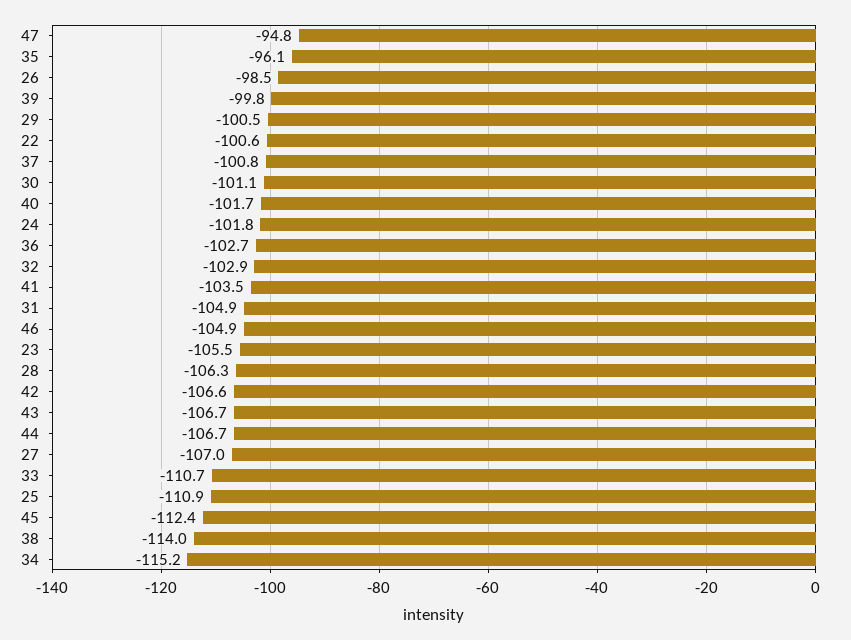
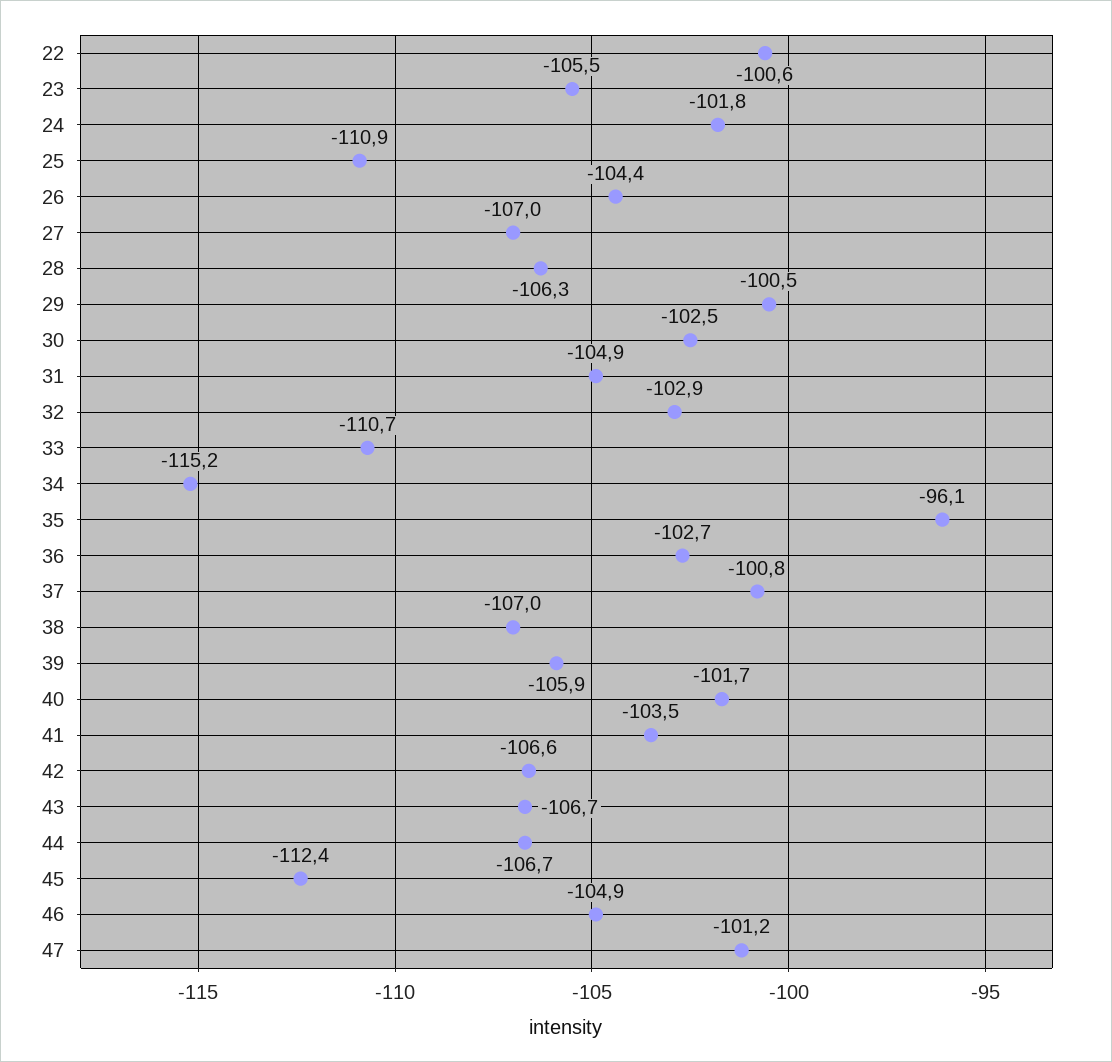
  {
-   "47": -94.8,
+   "47": -101.2,
    "35": -96.1,
-   "26": -98.5,
+   "26": -104.4,
-   "39": -99.8,
+   "39": -105.9,
    "29": -100.5,
    "22": -100.6,
    "37": -100.8,
-   "30": -101.1,
+   "30": -102.5,
    "40": -101.7,
    "24": -101.8,
    "36": -102.7,
    "32": -102.9,
    "41": -103.5,
    "31": -104.9,
    "46": -104.9,
    "23": -105.5,
    "28": -106.3,
    "42": -106.6,
    "43": -106.7,
    "44": -106.7,
    "27": -107,
    "33": -110.7,
    "25": -110.9,
    "45": -112.4,
-   "38": -114,
+   "38": -107,
    "34": -115.2
  }

